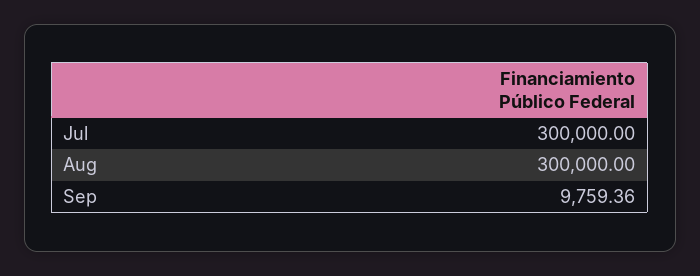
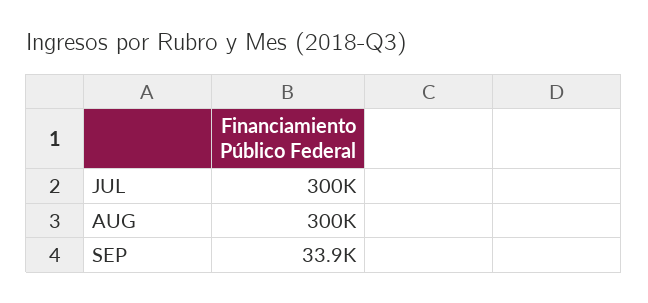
  {
    "Jul": 300000,
    "Aug": 300000,
-   "Sep": 9759.36
+   "Sep": 33900
  }

